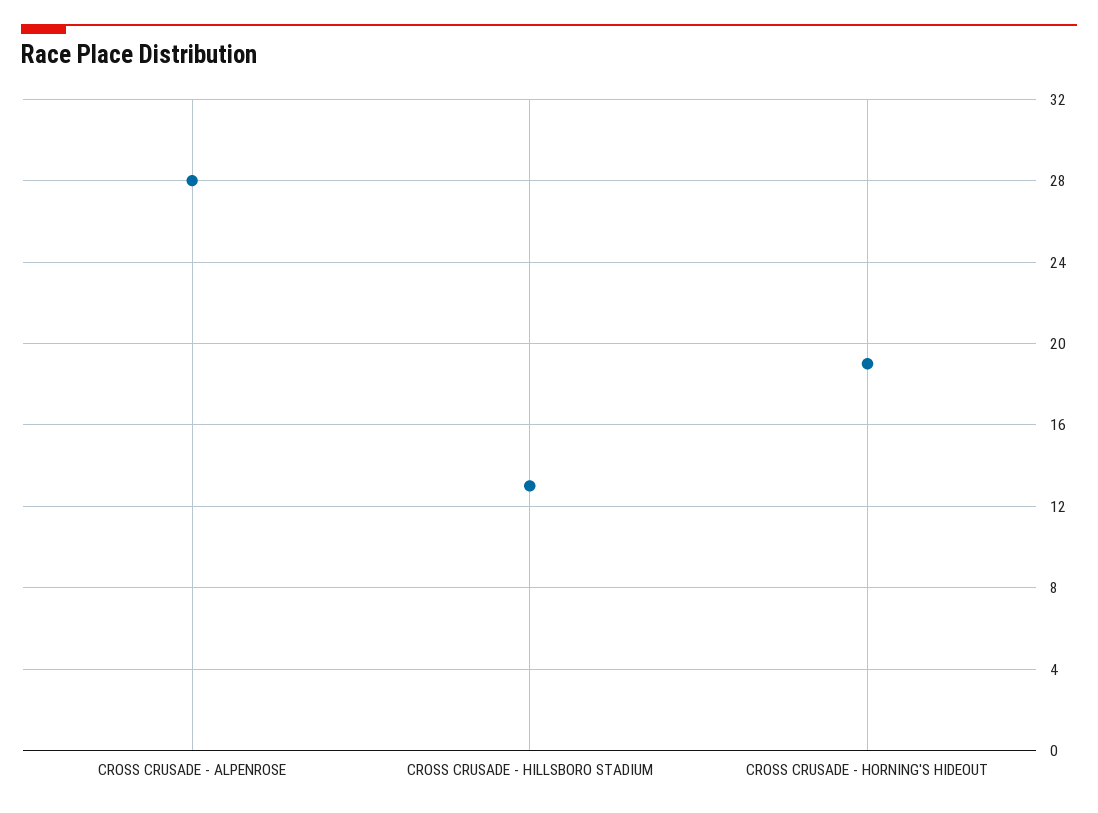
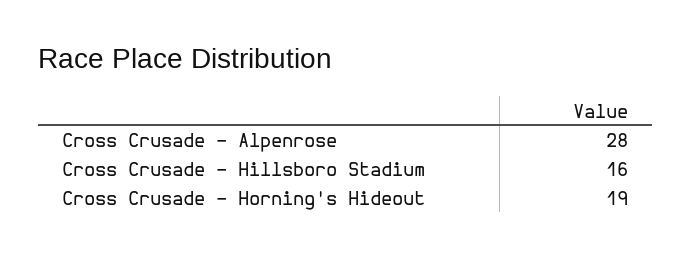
  {
    "CROSS CRUSADE - ALPENROSE": 28,
-   "CROSS CRUSADE - HILLSBORO STADIUM": 13,
+   "CROSS CRUSADE - HILLSBORO STADIUM": 16,
    "CROSS CRUSADE - HORNING'S HIDEOUT": 19
  }

